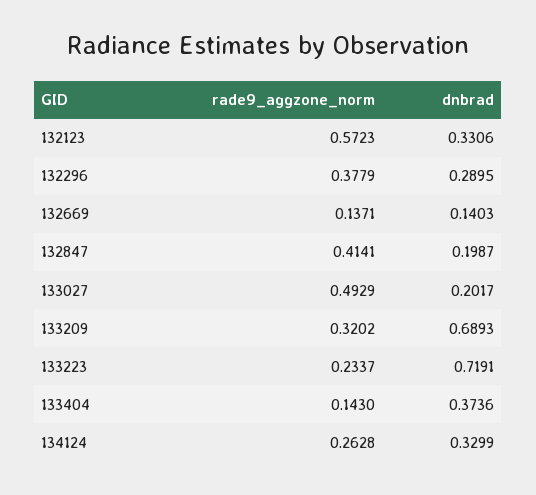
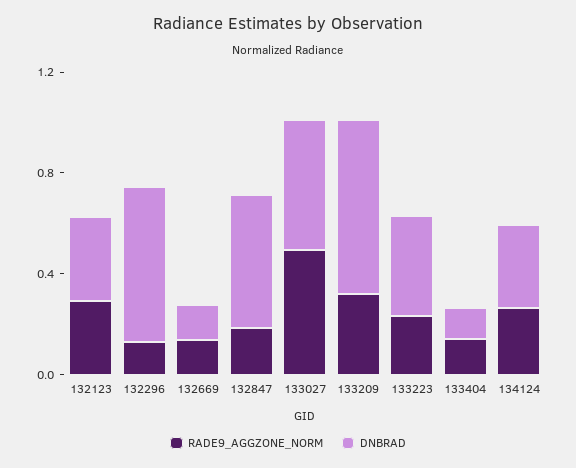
  {
    "rade9_aggzone_norm": {
-     "132123": 0.5723,
+     "132123": 0.3,
-     "132296": 0.3779,
+     "132296": 0.1,
      "132669": 0.1371,
-     "132847": 0.4141,
+     "132847": 0.2,
      "133027": 0.4929,
      "133209": 0.3202,
      "133223": 0.2337,
      "133404": 0.143,
      "134124": 0.2628
    },
    "dnbrad": {
      "132123": 0.3306,
-     "132296": 0.2895,
+     "132296": 0.6,
      "132669": 0.1403,
-     "132847": 0.1987,
+     "132847": 0.5,
-     "133027": 0.2017,
+     "133027": 0.5,
      "133209": 0.6893,
-     "133223": 0.7191,
+     "133223": 0.4,
-     "133404": 0.3736,
+     "133404": 0.1,
      "134124": 0.3299
    }
  }

